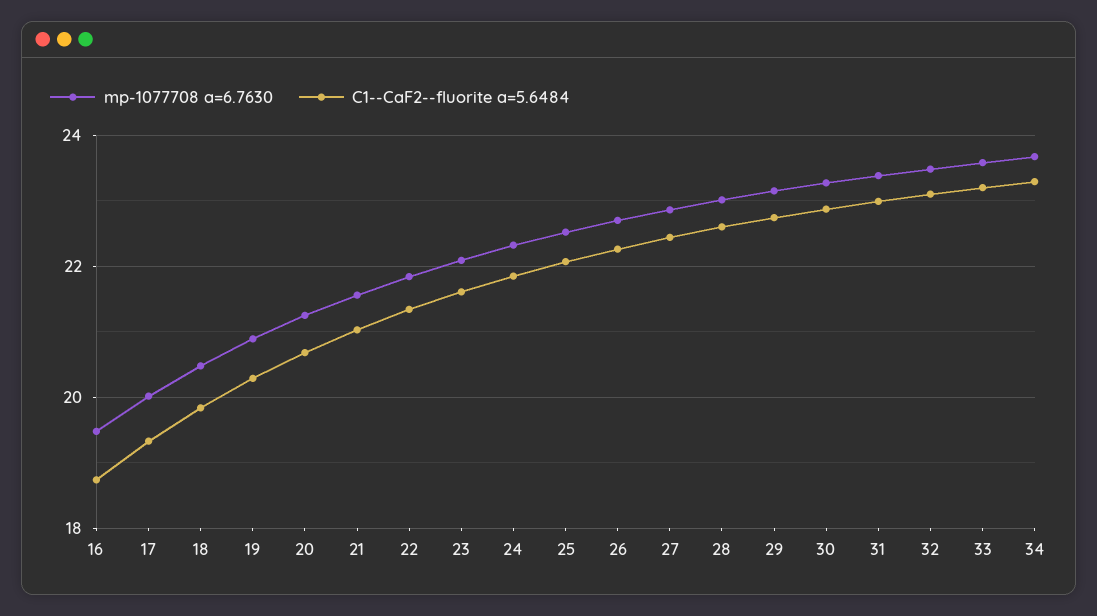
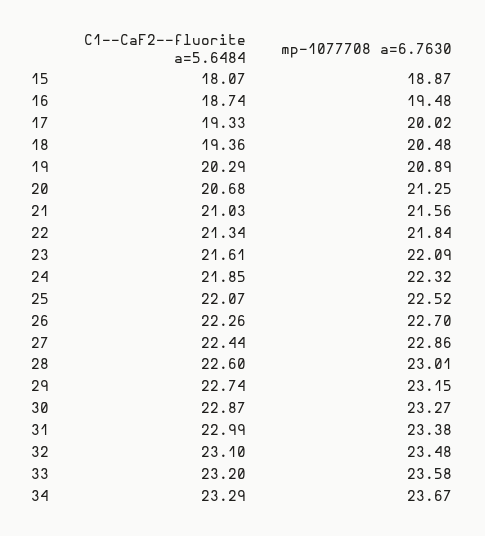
  {
    "mp-1077708 a=6.7630": {
      "16": 19.48,
      "17": 20.02,
      "18": 20.48,
      "19": 20.89,
      "20": 21.25,
      "21": 21.56,
      "22": 21.84,
      "23": 22.09,
      "24": 22.32,
      "25": 22.52,
      "26": 22.7,
      "27": 22.86,
      "28": 23.01,
      "29": 23.15,
      "30": 23.27,
      "31": 23.38,
      "32": 23.48,
      "33": 23.58,
-     "34": 23.67
+     "34": 23.67,
+     "15": 18.87
    },
    "C1--CaF2--fluorite a=5.6484": {
      "16": 18.74,
      "17": 19.33,
-     "18": 19.8,
+     "18": 19.36,
      "19": 20.29,
      "20": 20.68,
      "21": 21.03,
      "22": 21.34,
      "23": 21.61,
      "24": 21.85,
      "25": 22.07,
      "26": 22.26,
      "27": 22.44,
      "28": 22.6,
      "29": 22.74,
      "30": 22.87,
      "31": 22.99,
      "32": 23.1,
      "33": 23.2,
-     "34": 23.29
+     "34": 23.29,
+     "15": 18.07
    }
  }

